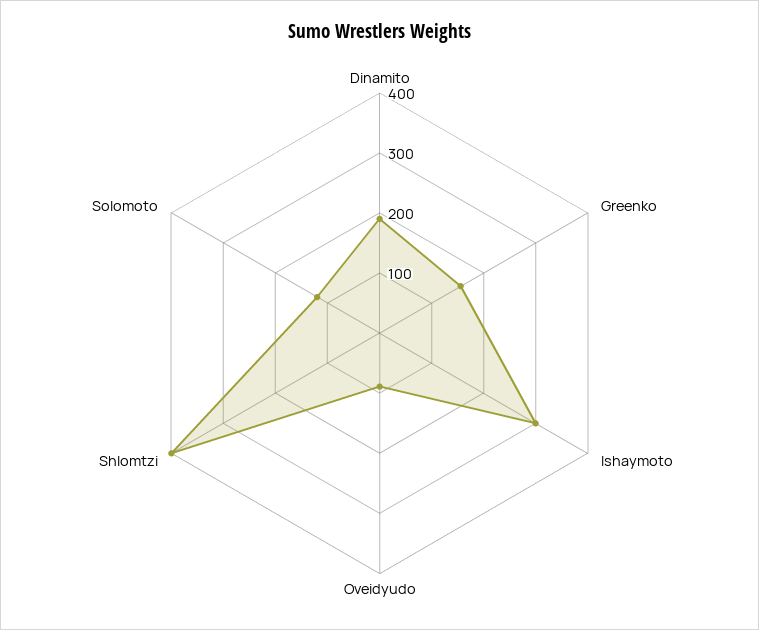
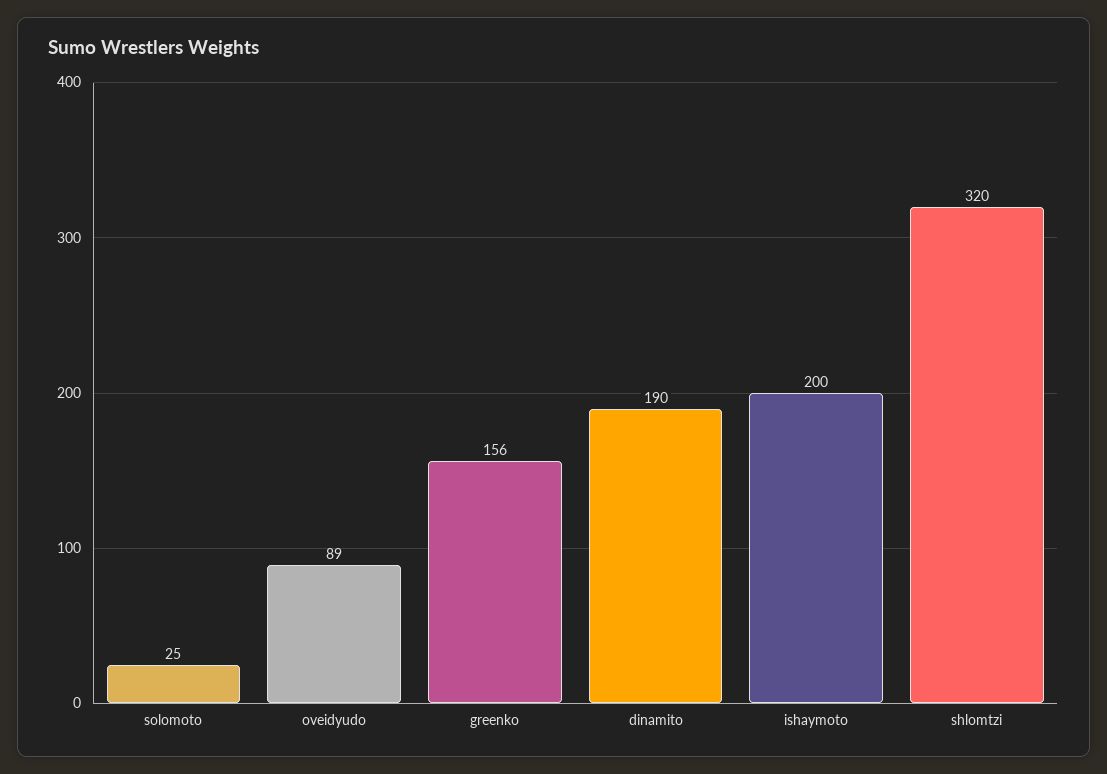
  {
    "Dinamito": 190,
    "Greenko": 156,
-   "Ishaymoto": 300,
+   "Ishaymoto": 200,
    "Oveidyudo": 89,
-   "Shlomtzi": 400,
+   "Shlomtzi": 320,
-   "Solomoto": 120
+   "Solomoto": 25
  }

